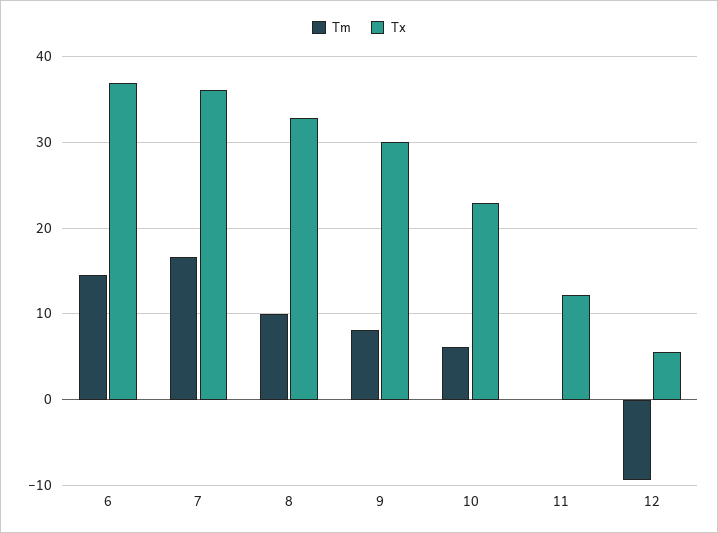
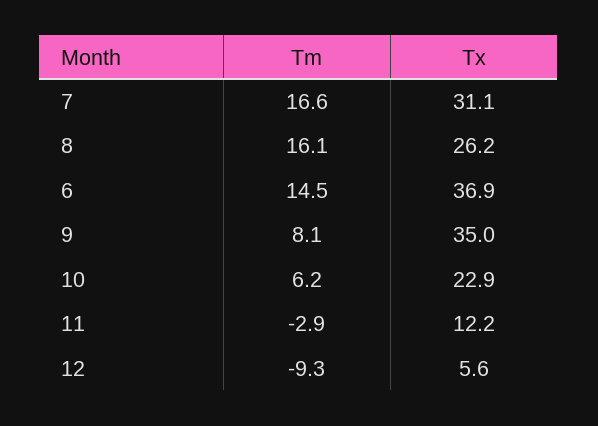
  {
    "Tm": {
      "6": 14.5,
      "7": 16.6,
-     "8": 10,
+     "8": 16.1,
      "9": 8.1,
      "10": 6.2,
-     "11": 0,
+     "11": -2.9,
      "12": -9.3
    },
    "Tx": {
      "6": 36.9,
-     "7": 36,
+     "7": 31.1,
-     "8": 33,
+     "8": 26.2,
-     "9": 30,
+     "9": 35,
      "10": 22.9,
      "11": 12.2,
      "12": 5.6
    }
  }

